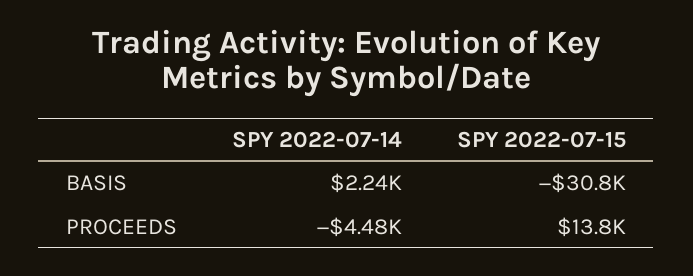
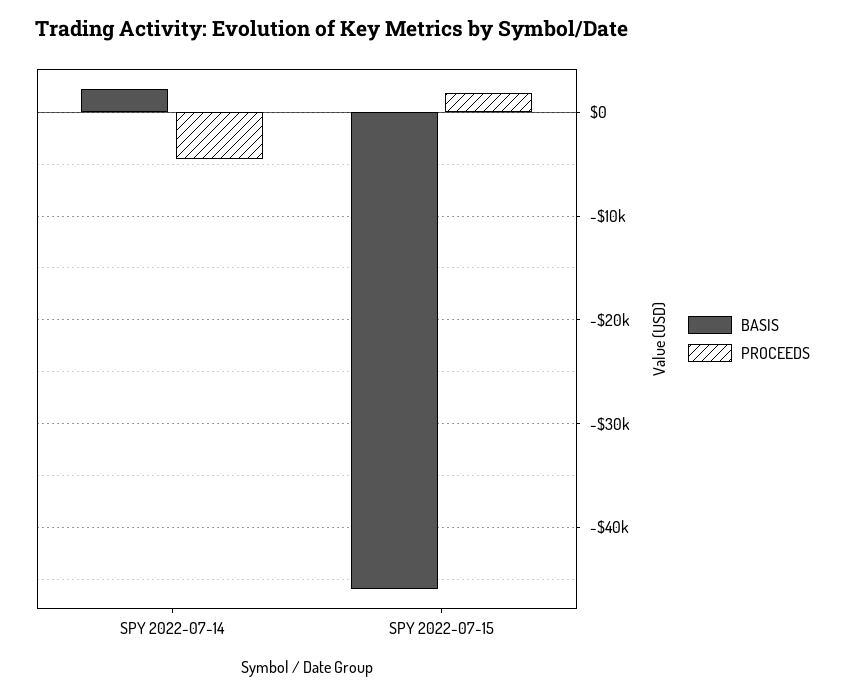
  {
    "BASIS": {
      "SPY 2022-07-14": 2240,
-     "SPY 2022-07-15": -30800
+     "SPY 2022-07-15": -46000
    },
    "PROCEEDS": {
      "SPY 2022-07-14": -4480,
-     "SPY 2022-07-15": 13800
+     "SPY 2022-07-15": 2000
    }
  }

